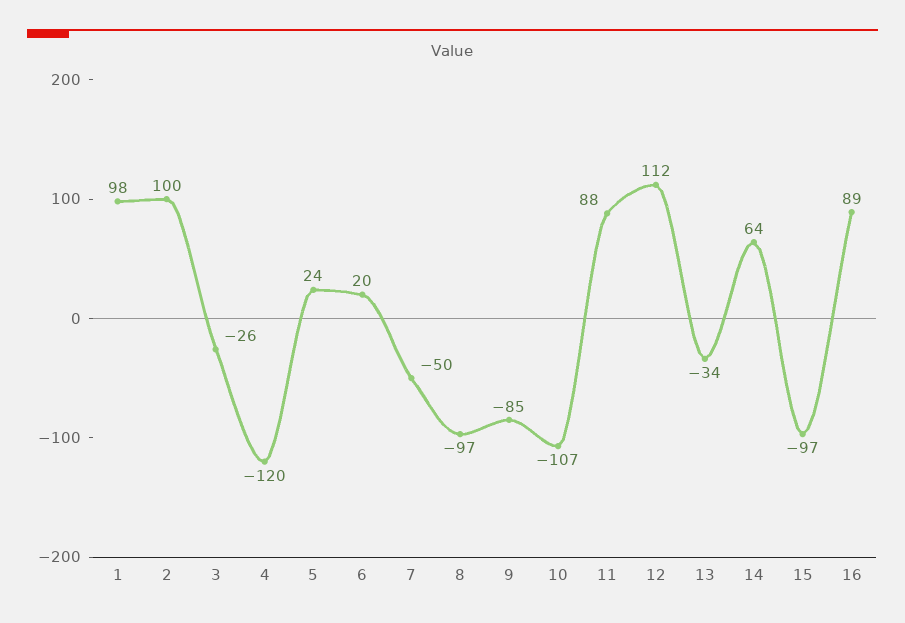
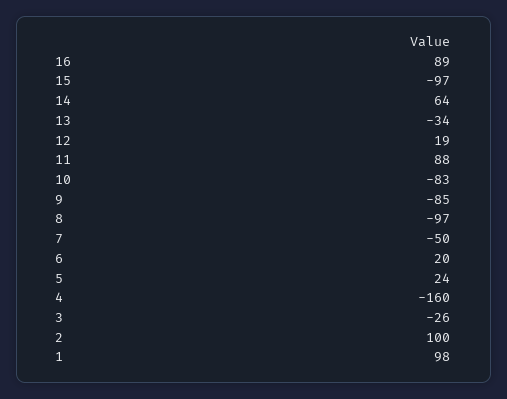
  {
    "1": 98,
    "2": 100,
    "3": -26,
-   "4": -120,
+   "4": -160,
    "5": 24,
    "6": 20,
    "7": -50,
    "8": -97,
    "9": -85,
-   "10": -107,
+   "10": -83,
    "11": 88,
-   "12": 112,
+   "12": 19,
    "13": -34,
    "14": 64,
    "15": -97,
    "16": 89
  }

